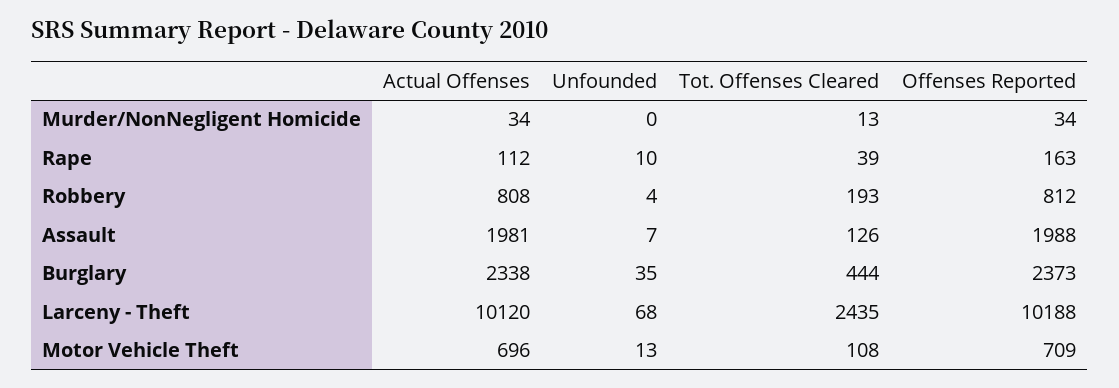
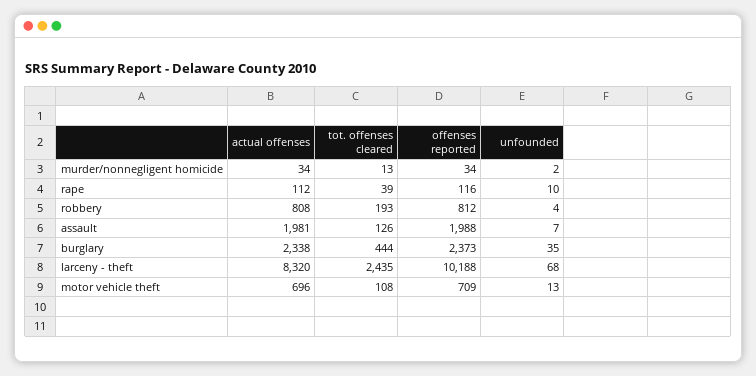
  {
    "Actual Offenses": {
      "Murder/NonNegligent Homicide": 34,
      "Rape": 112,
      "Robbery": 808,
      "Assault": 1981,
      "Burglary": 2338,
-     "Larceny - Theft": 10120,
+     "Larceny - Theft": 8320,
      "Motor Vehicle Theft": 696
    },
    "Unfounded": {
-     "Murder/NonNegligent Homicide": 0,
+     "Murder/NonNegligent Homicide": 2,
      "Rape": 10,
      "Robbery": 4,
      "Assault": 7,
      "Burglary": 35,
      "Larceny - Theft": 68,
      "Motor Vehicle Theft": 13
    },
    "Tot. Offenses Cleared": {
      "Murder/NonNegligent Homicide": 13,
      "Rape": 39,
      "Robbery": 193,
      "Assault": 126,
      "Burglary": 444,
      "Larceny - Theft": 2435,
      "Motor Vehicle Theft": 108
    },
    "Offenses Reported": {
      "Murder/NonNegligent Homicide": 34,
-     "Rape": 163,
+     "Rape": 116,
      "Robbery": 812,
      "Assault": 1988,
      "Burglary": 2373,
      "Larceny - Theft": 10188,
      "Motor Vehicle Theft": 709
    }
  }

